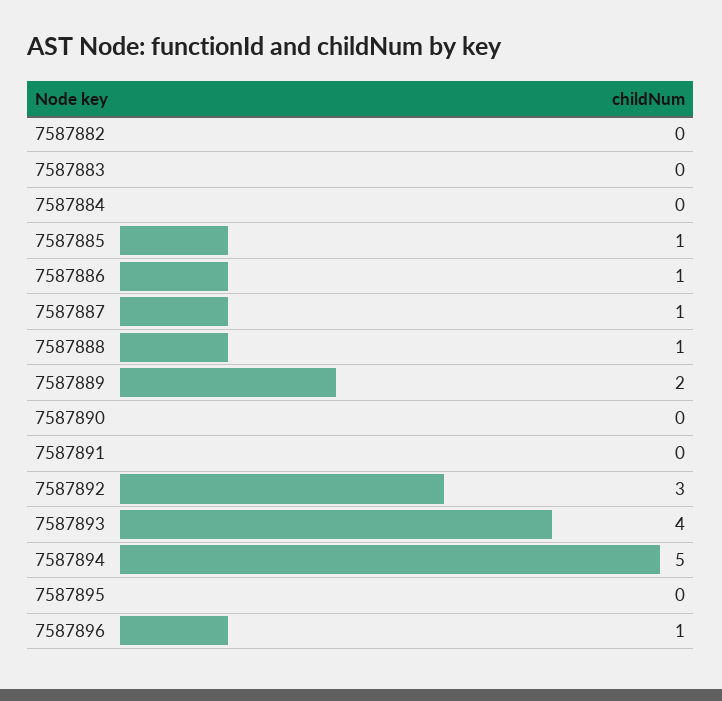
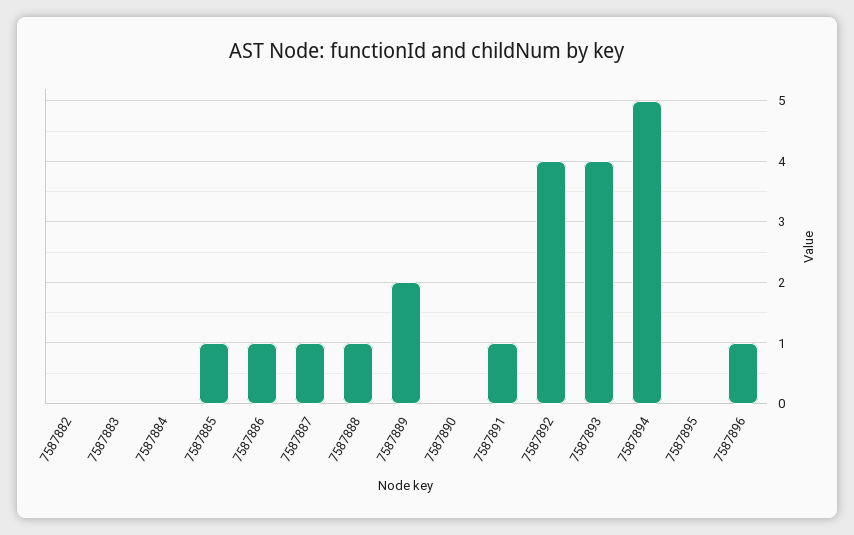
  {
    "7587882": 0,
    "7587883": 0,
    "7587884": 0,
    "7587885": 1,
    "7587886": 1,
    "7587887": 1,
    "7587888": 1,
    "7587889": 2,
    "7587890": 0,
-   "7587891": 0,
+   "7587891": 1,
-   "7587892": 3,
+   "7587892": 4,
    "7587893": 4,
    "7587894": 5,
    "7587895": 0,
    "7587896": 1
  }

